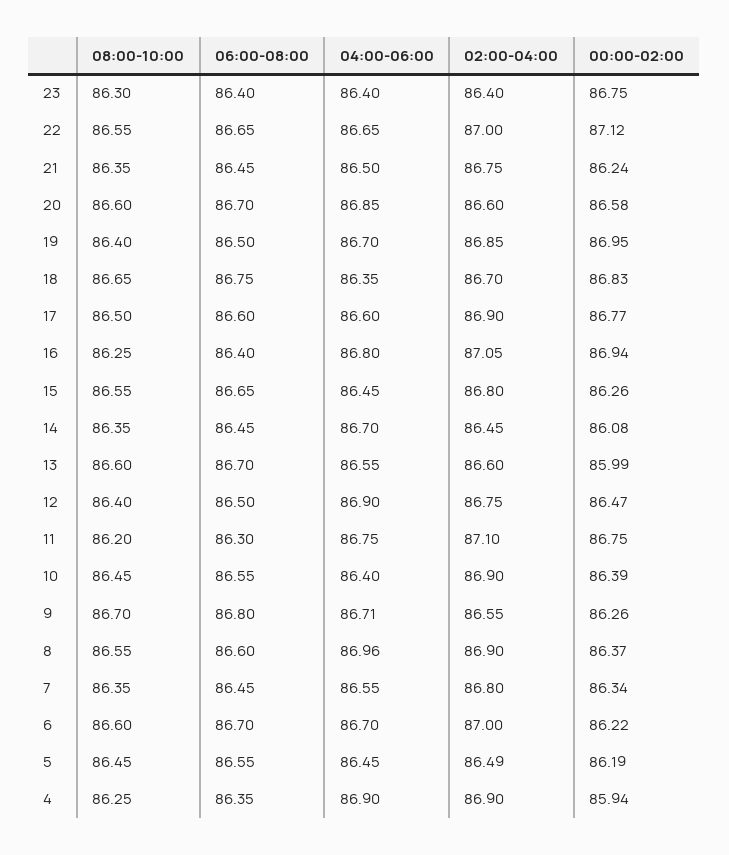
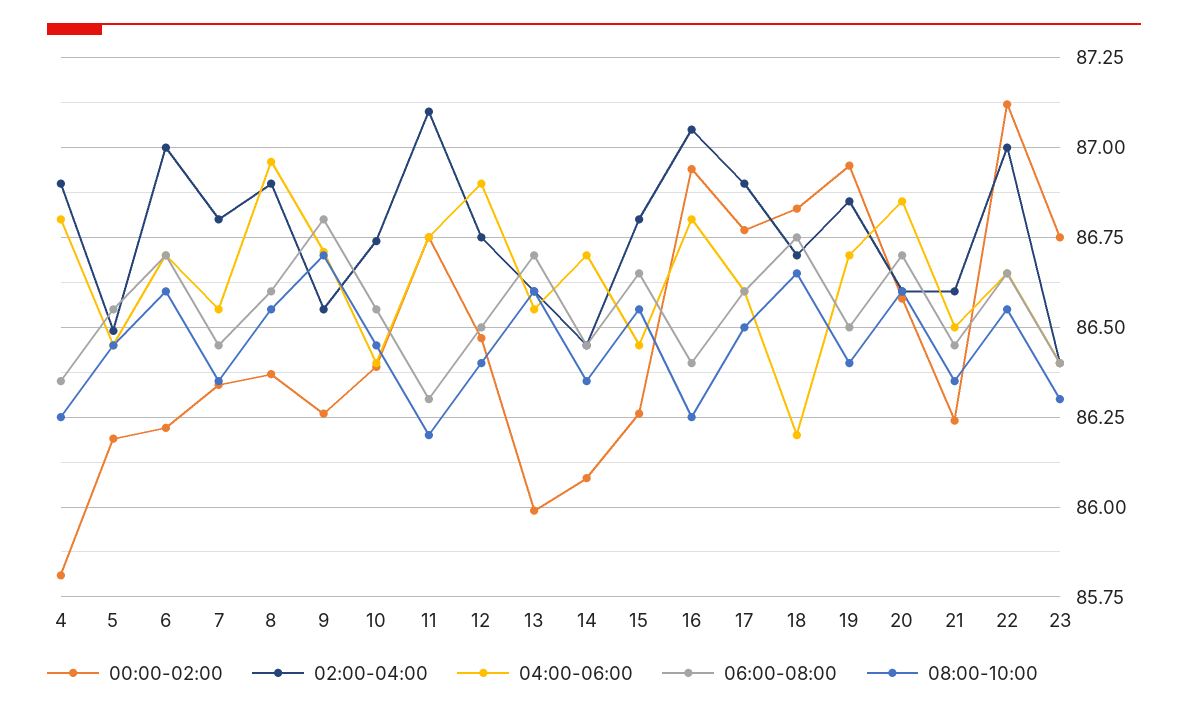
  {
    "08:00-10:00": {
      "23": 86.3,
      "22": 86.55,
      "21": 86.35,
      "20": 86.6,
      "19": 86.4,
      "18": 86.65,
      "17": 86.5,
      "16": 86.25,
      "15": 86.55,
      "14": 86.35,
      "13": 86.6,
      "12": 86.4,
      "11": 86.2,
      "10": 86.45,
      "9": 86.7,
      "8": 86.55,
      "7": 86.35,
      "6": 86.6,
      "5": 86.45,
      "4": 86.25
    },
    "06:00-08:00": {
      "23": 86.4,
      "22": 86.65,
      "21": 86.45,
      "20": 86.7,
      "19": 86.5,
      "18": 86.75,
      "17": 86.6,
      "16": 86.4,
      "15": 86.65,
      "14": 86.45,
      "13": 86.7,
      "12": 86.5,
      "11": 86.3,
      "10": 86.55,
      "9": 86.8,
      "8": 86.6,
      "7": 86.45,
      "6": 86.7,
      "5": 86.55,
      "4": 86.35
    },
    "04:00-06:00": {
      "23": 86.4,
      "22": 86.65,
      "21": 86.5,
      "20": 86.85,
      "19": 86.7,
-     "18": 86.35,
+     "18": 86.2,
      "17": 86.6,
      "16": 86.8,
      "15": 86.45,
      "14": 86.7,
      "13": 86.55,
      "12": 86.9,
      "11": 86.75,
      "10": 86.4,
      "9": 86.71,
      "8": 86.96,
      "7": 86.55,
      "6": 86.7,
      "5": 86.45,
-     "4": 86.9
+     "4": 86.8
    },
    "02:00-04:00": {
      "23": 86.4,
      "22": 87,
-     "21": 86.75,
+     "21": 86.6,
      "20": 86.6,
      "19": 86.85,
      "18": 86.7,
      "17": 86.9,
      "16": 87.05,
      "15": 86.8,
      "14": 86.45,
      "13": 86.6,
      "12": 86.75,
      "11": 87.1,
-     "10": 86.9,
+     "10": 86.75,
      "9": 86.55,
      "8": 86.9,
      "7": 86.8,
      "6": 87,
      "5": 86.49,
      "4": 86.9
    },
    "00:00-02:00": {
      "23": 86.75,
      "22": 87.12,
      "21": 86.24,
      "20": 86.58,
      "19": 86.95,
      "18": 86.83,
      "17": 86.77,
      "16": 86.94,
      "15": 86.26,
      "14": 86.08,
      "13": 85.99,
      "12": 86.47,
      "11": 86.75,
      "10": 86.39,
      "9": 86.26,
      "8": 86.37,
      "7": 86.34,
      "6": 86.22,
      "5": 86.19,
-     "4": 85.94
+     "4": 85.8
    }
  }

